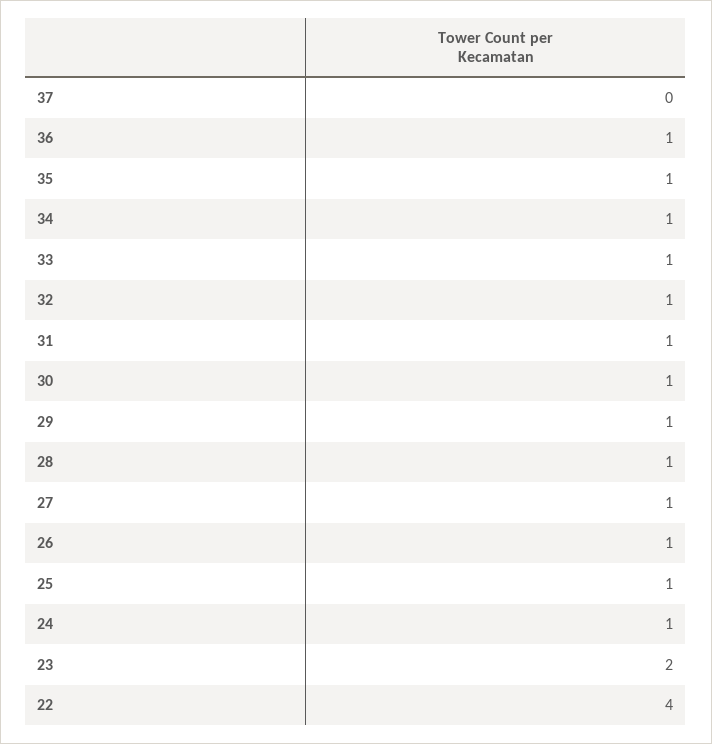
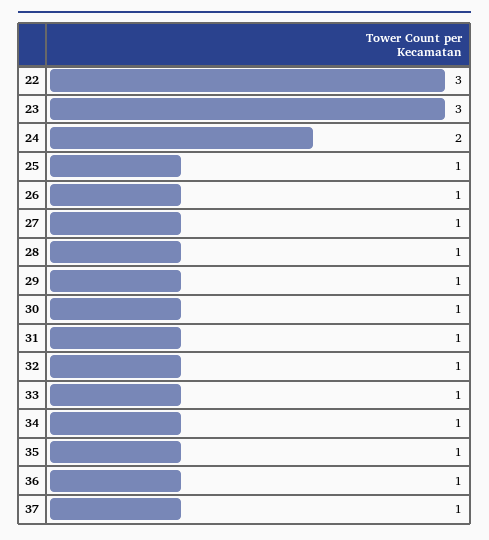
  {
-   "37": 0,
+   "37": 1,
    "36": 1,
    "35": 1,
    "34": 1,
    "33": 1,
    "32": 1,
    "31": 1,
    "30": 1,
    "29": 1,
    "28": 1,
    "27": 1,
    "26": 1,
    "25": 1,
-   "24": 1,
+   "24": 2,
-   "23": 2,
+   "23": 3,
-   "22": 4
+   "22": 3
  }

